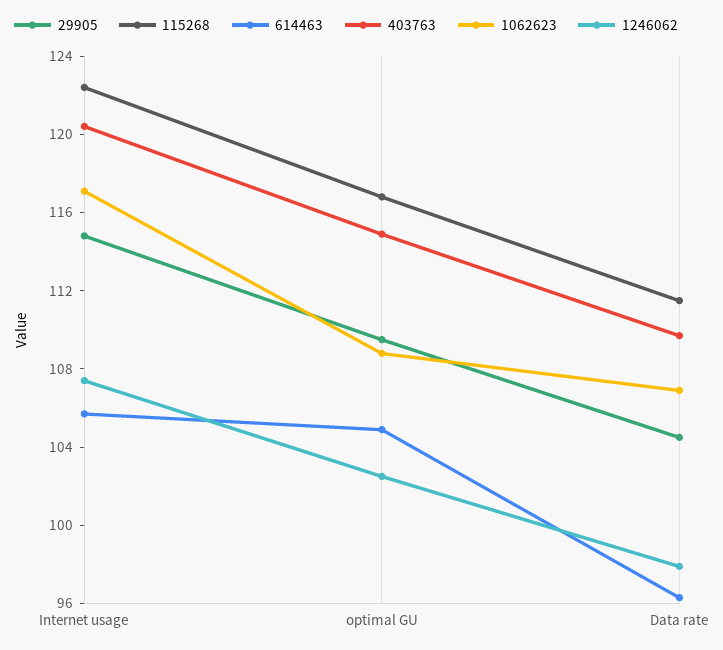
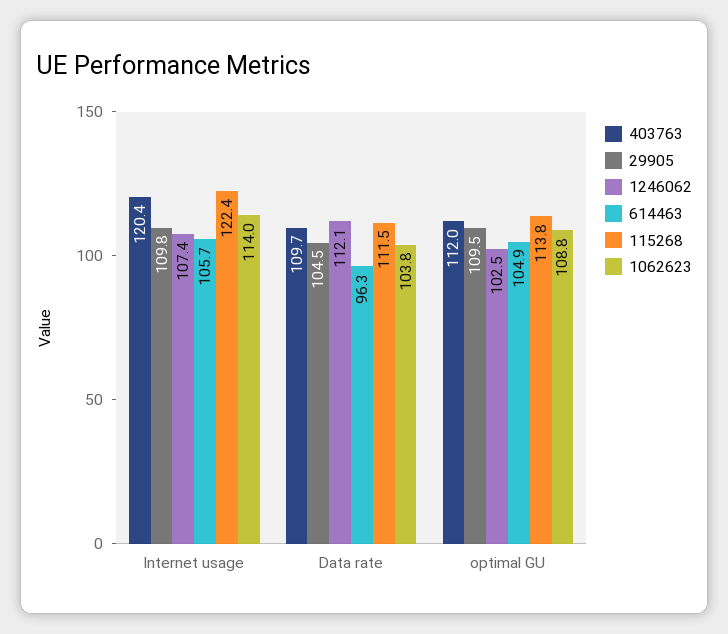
  {
    "29905": {
-     "Internet usage": 115,
+     "Internet usage": 109.8,
      "optimal GU": 109.5,
      "Data rate": 104.5
    },
    "115268": {
      "Internet usage": 122.4,
-     "optimal GU": 117,
+     "optimal GU": 113.8,
      "Data rate": 111.5
    },
    "614463": {
      "Internet usage": 105.7,
      "optimal GU": 104.9,
      "Data rate": 96.3
    },
    "403763": {
      "Internet usage": 120.4,
-     "optimal GU": 115,
+     "optimal GU": 112,
      "Data rate": 109.7
    },
    "1062623": {
-     "Internet usage": 117,
+     "Internet usage": 114,
      "optimal GU": 108.8,
-     "Data rate": 107
+     "Data rate": 103.8
    },
    "1246062": {
      "Internet usage": 107.4,
      "optimal GU": 102.5,
-     "Data rate": 98
+     "Data rate": 112.1
    }
  }

